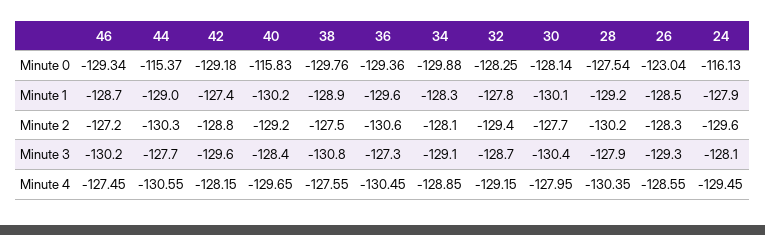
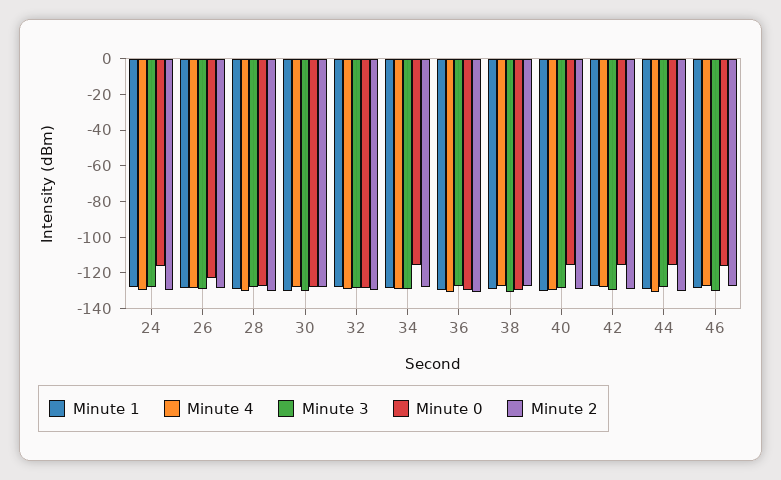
  {
    "Minute 0": {
-     "46": -129.34,
+     "46": -115,
      "44": -115.37,
-     "42": -129.18,
+     "42": -115,
      "40": -115.83,
      "38": -129.76,
      "36": -129.36,
-     "34": -129.88,
+     "34": -115,
      "32": -128.25,
      "30": -128.14,
      "28": -127.54,
      "26": -123.04,
      "24": -116.13
    },
    "Minute 1": {
      "46": -128.7,
      "44": -129,
      "42": -127.4,
      "40": -130.2,
      "38": -128.9,
      "36": -129.6,
      "34": -128.3,
      "32": -127.8,
      "30": -130.1,
      "28": -129.2,
      "26": -128.5,
      "24": -127.9
    },
    "Minute 2": {
      "46": -127.2,
      "44": -130.3,
      "42": -128.8,
      "40": -129.2,
      "38": -127.5,
      "36": -130.6,
      "34": -128.1,
      "32": -129.4,
      "30": -127.7,
      "28": -130.2,
      "26": -128.3,
      "24": -129.6
    },
    "Minute 3": {
      "46": -130.2,
      "44": -127.7,
      "42": -129.6,
      "40": -128.4,
      "38": -130.8,
      "36": -127.3,
      "34": -129.1,
      "32": -128.7,
      "30": -130.4,
      "28": -127.9,
      "26": -129.3,
      "24": -128.1
    },
    "Minute 4": {
      "46": -127.45,
      "44": -130.55,
      "42": -128.15,
      "40": -129.65,
      "38": -127.55,
      "36": -130.45,
      "34": -128.85,
      "32": -129.15,
      "30": -127.95,
      "28": -130.35,
      "26": -128.55,
      "24": -129.45
    }
  }

